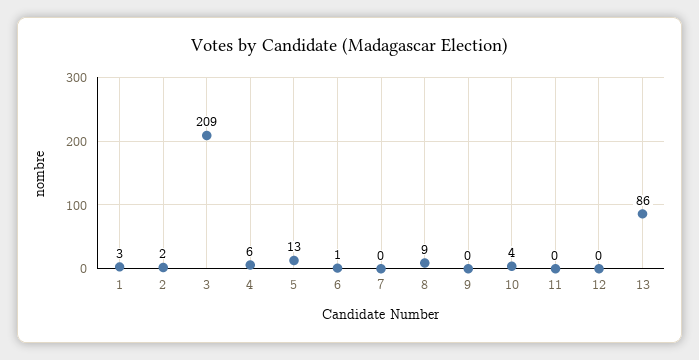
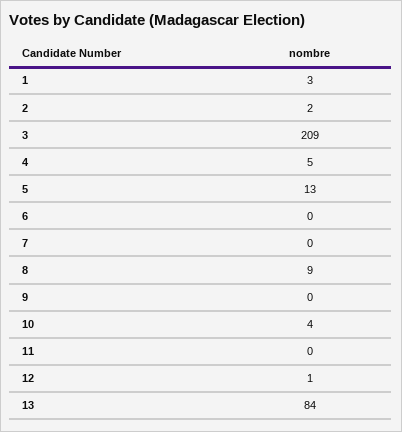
  {
    "1": 3,
    "2": 2,
    "3": 209,
-   "4": 6,
+   "4": 5,
    "5": 13,
-   "6": 1,
+   "6": 0,
    "7": 0,
    "8": 9,
    "9": 0,
    "10": 4,
    "11": 0,
-   "12": 0,
+   "12": 1,
-   "13": 86
+   "13": 84
  }

